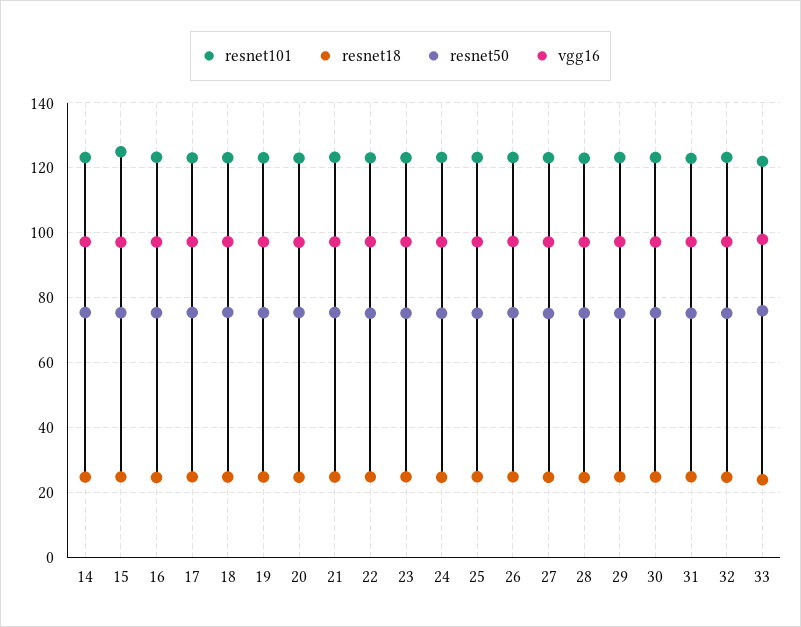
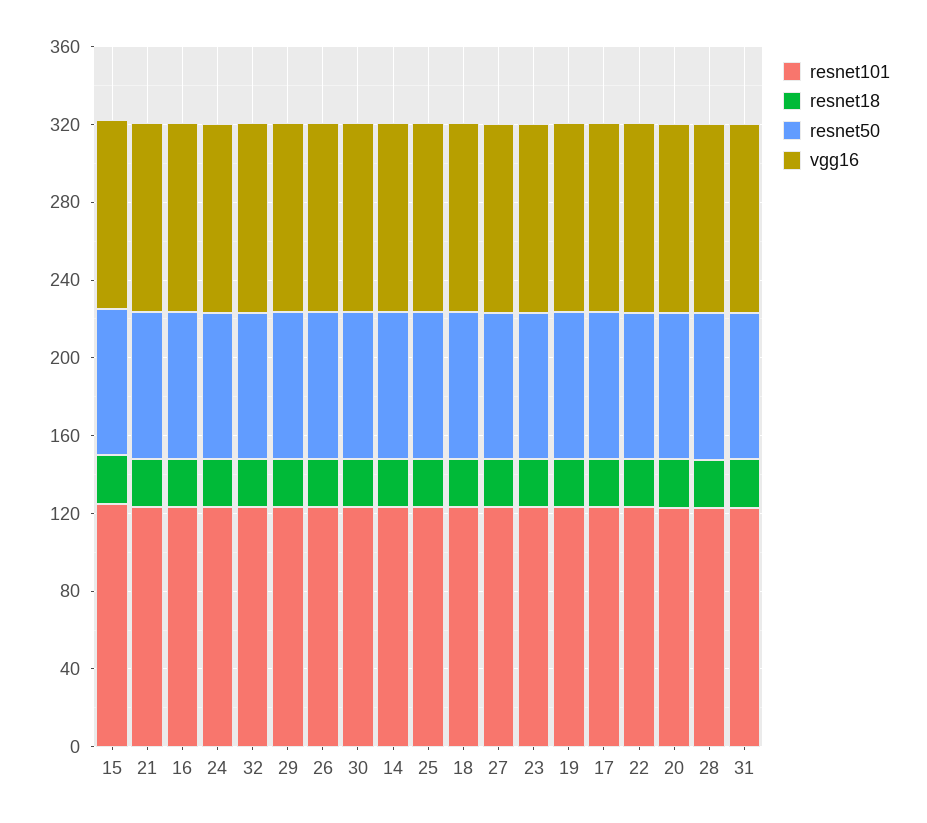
  {
    "resnet101": {
      "14": 124,
      "15": 124,
      "16": 124,
      "17": 124,
      "18": 124,
      "19": 124,
      "20": 124,
      "21": 124,
      "22": 124,
      "23": 124,
      "24": 124,
      "25": 124,
      "26": 124,
      "27": 124,
      "28": 124,
      "29": 124,
      "30": 124,
      "31": 122,
-     "32": 124,
+     "32": 124
-     "33": 122
    },
    "resnet18": {
      "14": 24,
      "15": 24,
      "16": 24,
      "17": 24,
      "18": 24,
      "19": 24,
      "20": 24,
      "21": 24,
      "22": 24,
      "23": 24,
      "24": 24,
      "25": 24,
      "26": 24,
      "27": 24,
      "28": 24,
      "29": 24,
      "30": 24,
      "31": 24,
-     "32": 24,
+     "32": 24
-     "33": 24
    },
    "resnet50": {
      "14": 76,
      "15": 76,
      "16": 76,
      "17": 76,
      "18": 76,
      "19": 76,
      "20": 76,
      "21": 76,
      "22": 76,
      "23": 76,
      "24": 76,
      "25": 76,
      "26": 76,
      "27": 76,
      "28": 76,
      "29": 76,
      "30": 76,
      "31": 76,
-     "32": 76,
+     "32": 76
-     "33": 76
    },
    "vgg16": {
      "14": 98,
      "15": 98,
      "16": 98,
      "17": 98,
      "18": 98,
      "19": 98,
      "20": 98,
      "21": 98,
      "22": 98,
      "23": 98,
      "24": 98,
      "25": 98,
      "26": 98,
      "27": 98,
      "28": 98,
      "29": 98,
      "30": 98,
      "31": 98,
-     "32": 98,
+     "32": 98
-     "33": 98
    }
  }

